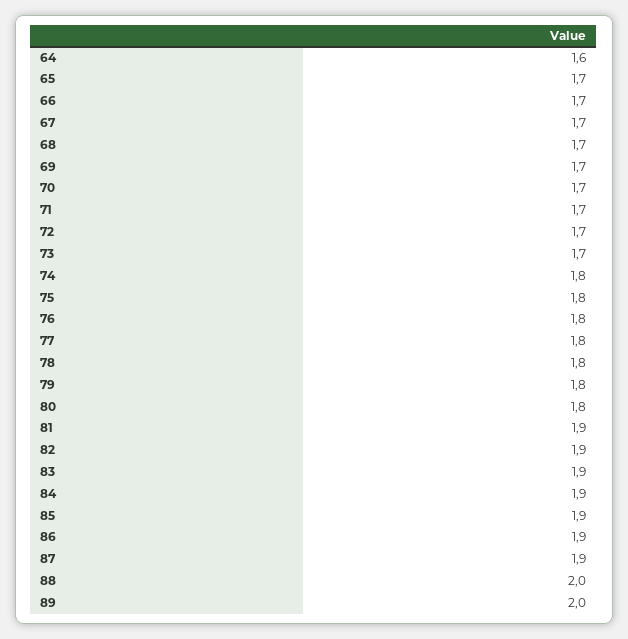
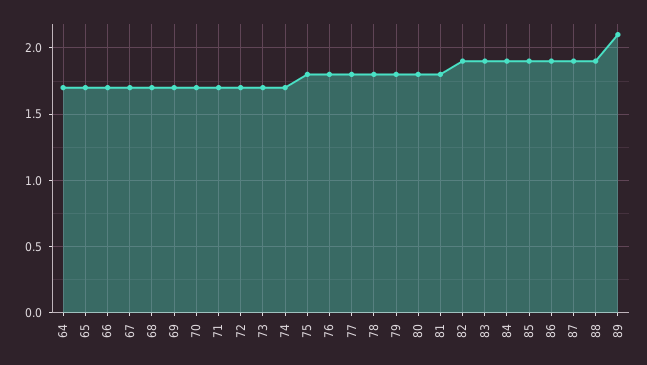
  {
-   "64": 1.6,
+   "64": 1.7,
    "65": 1.7,
    "66": 1.7,
    "67": 1.7,
    "68": 1.7,
    "69": 1.7,
    "70": 1.7,
    "71": 1.7,
    "72": 1.7,
    "73": 1.7,
-   "74": 1.8,
+   "74": 1.7,
    "75": 1.8,
    "76": 1.8,
    "77": 1.8,
    "78": 1.8,
    "79": 1.8,
    "80": 1.8,
-   "81": 1.9,
+   "81": 1.8,
    "82": 1.9,
    "83": 1.9,
    "84": 1.9,
    "85": 1.9,
    "86": 1.9,
    "87": 1.9,
-   "88": 2,
+   "88": 1.9,
-   "89": 2
+   "89": 2.1
  }

